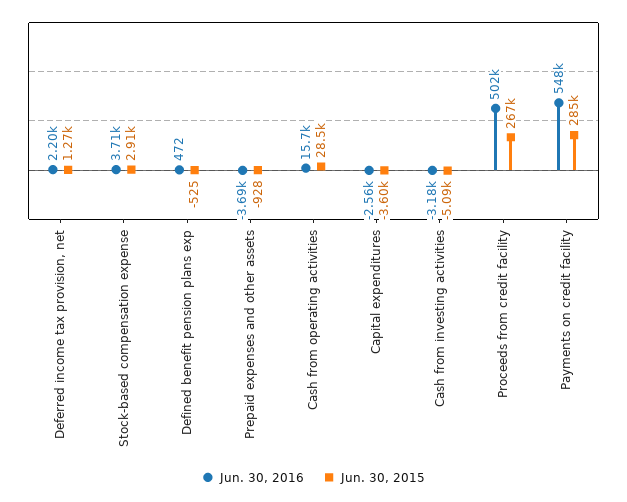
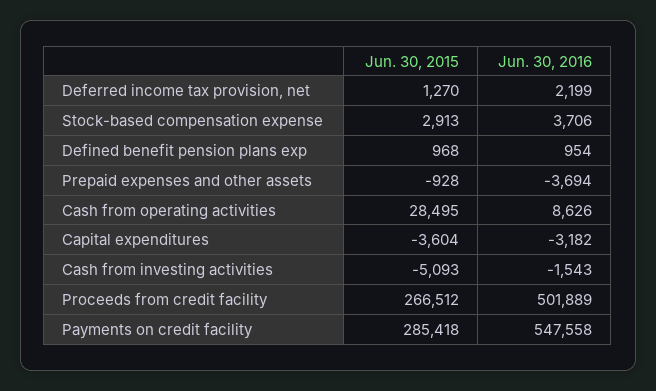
  {
    "Jun. 30, 2016": {
      "Deferred income tax provision, net": 2199,
      "Stock-based compensation expense": 3706,
-     "Defined benefit pension plans exp": 472,
+     "Defined benefit pension plans exp": 954,
      "Prepaid expenses and other assets": -3694,
-     "Cash from operating activities": 15700,
+     "Cash from operating activities": 8626,
-     "Capital expenditures": -2560,
+     "Capital expenditures": -3182,
-     "Cash from investing activities": -3180,
+     "Cash from investing activities": -1543,
      "Proceeds from credit facility": 501889,
      "Payments on credit facility": 547558
    },
    "Jun. 30, 2015": {
      "Deferred income tax provision, net": 1270,
      "Stock-based compensation expense": 2913,
-     "Defined benefit pension plans exp": -525,
+     "Defined benefit pension plans exp": 968,
      "Prepaid expenses and other assets": -928,
      "Cash from operating activities": 28495,
      "Capital expenditures": -3604,
      "Cash from investing activities": -5093,
      "Proceeds from credit facility": 266512,
      "Payments on credit facility": 285418
    }
  }

